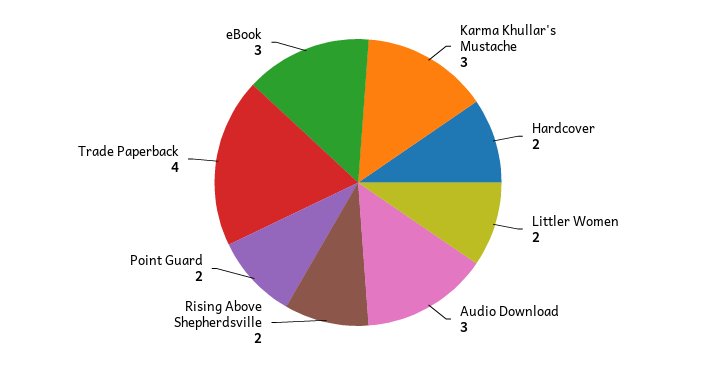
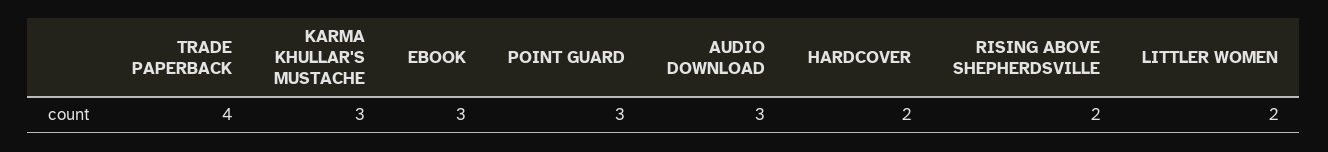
  {
    "Karma Khullar's Mustache": 3,
    "Hardcover": 2,
    "Littler Women": 2,
    "Audio Download": 3,
    "Rising Above Shepherdsville": 2,
-   "Point Guard": 2,
+   "Point Guard": 3,
    "Trade Paperback": 4,
    "eBook": 3
  }

